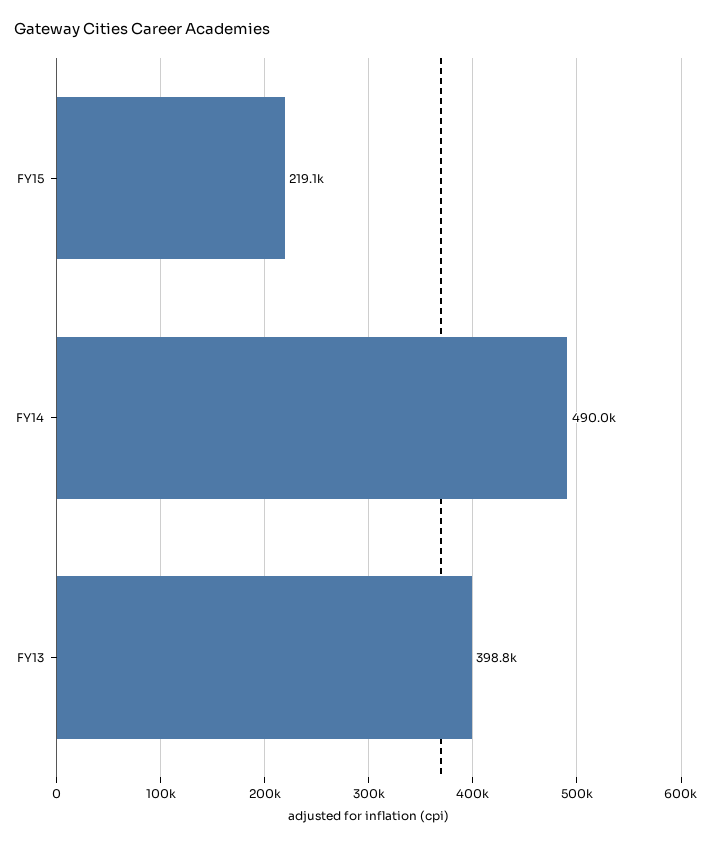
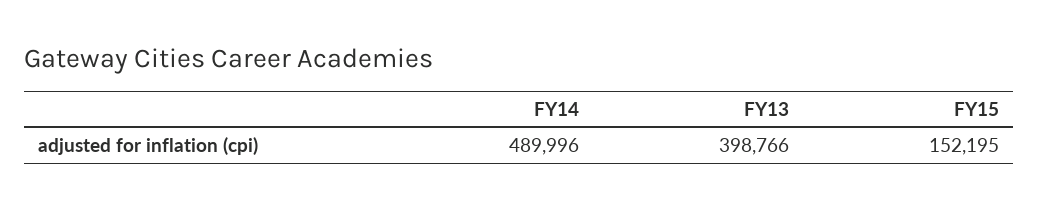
  {
-   "FY15": 219100,
+   "FY15": 152195,
    "FY14": 489996,
    "FY13": 398766
  }

